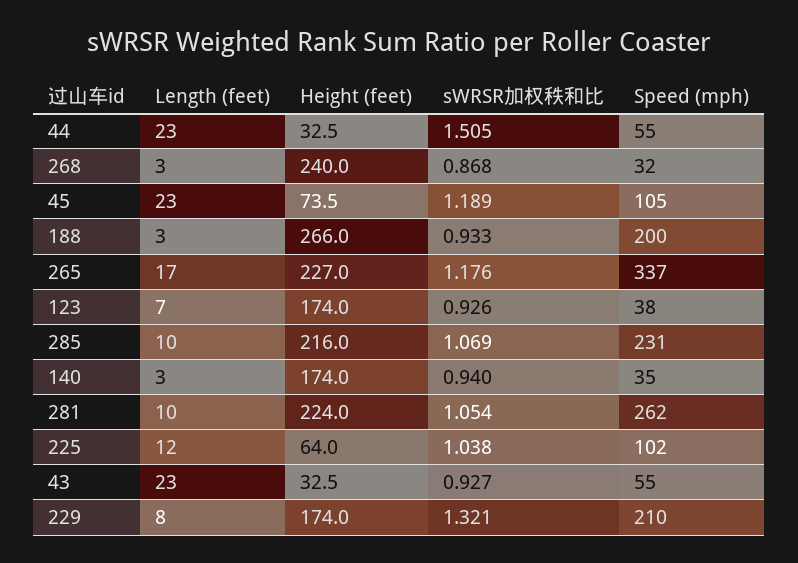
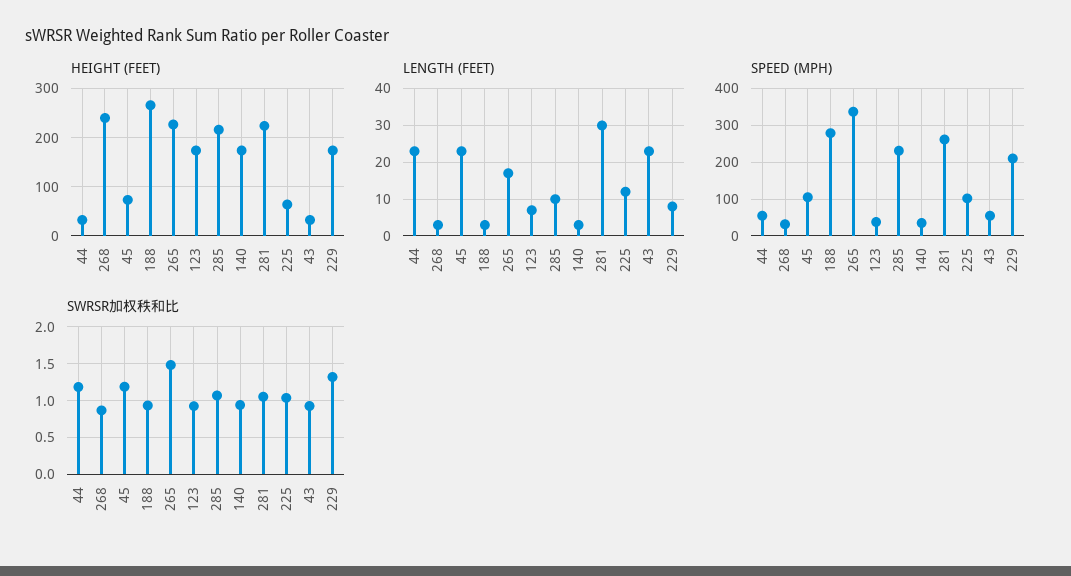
  {
    "Length (feet)": {
      "44": 23,
      "268": 3,
      "45": 23,
      "188": 3,
      "265": 17,
      "123": 7,
      "285": 10,
      "140": 3,
-     "281": 10,
+     "281": 30,
      "225": 12,
      "43": 23,
      "229": 8
    },
    "Height (feet)": {
      "44": 32.5,
      "268": 240,
      "45": 73.5,
      "188": 266,
      "265": 227,
      "123": 174,
      "285": 216,
      "140": 174,
      "281": 224,
      "225": 64,
      "43": 32.5,
      "229": 174
    },
    "sWRSR加权秩和比": {
-     "44": 1.505,
+     "44": 1.2,
      "268": 0.868,
      "45": 1.189,
      "188": 0.933,
-     "265": 1.176,
+     "265": 1.5,
      "123": 0.926,
      "285": 1.069,
      "140": 0.94,
      "281": 1.054,
      "225": 1.038,
      "43": 0.927,
      "229": 1.321
    },
    "Speed (mph)": {
      "44": 55,
      "268": 32,
      "45": 105,
-     "188": 200,
+     "188": 280,
      "265": 337,
      "123": 38,
      "285": 231,
      "140": 35,
      "281": 262,
      "225": 102,
      "43": 55,
      "229": 210
    }
  }

